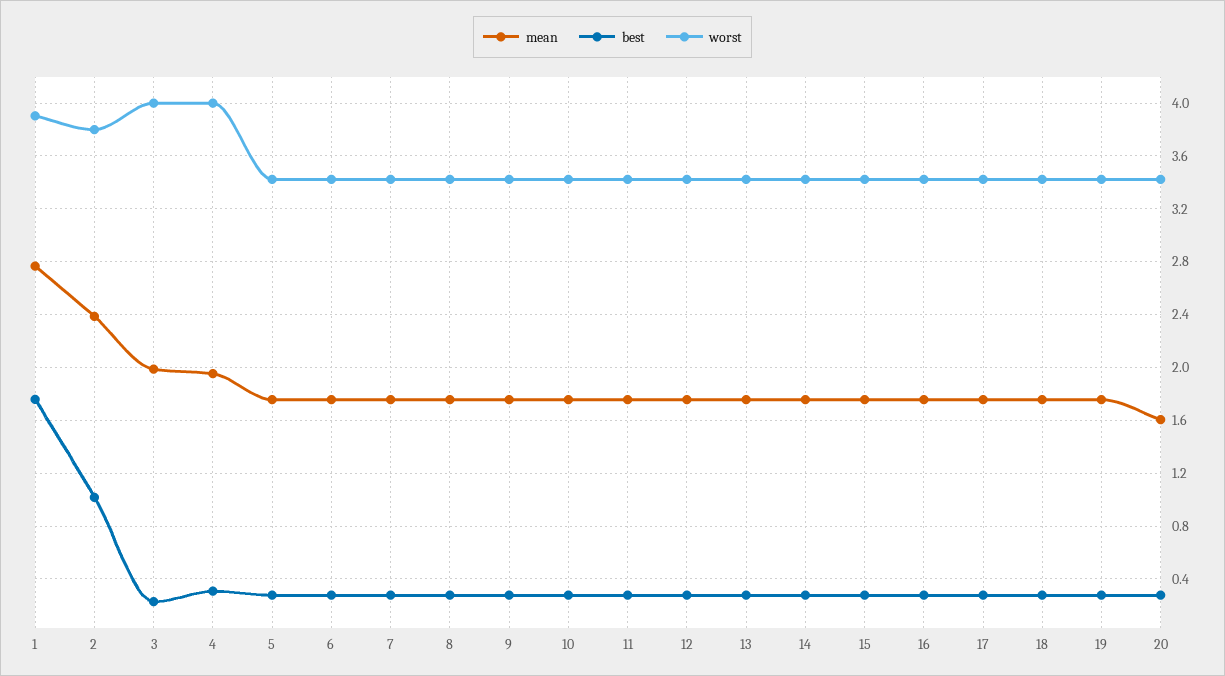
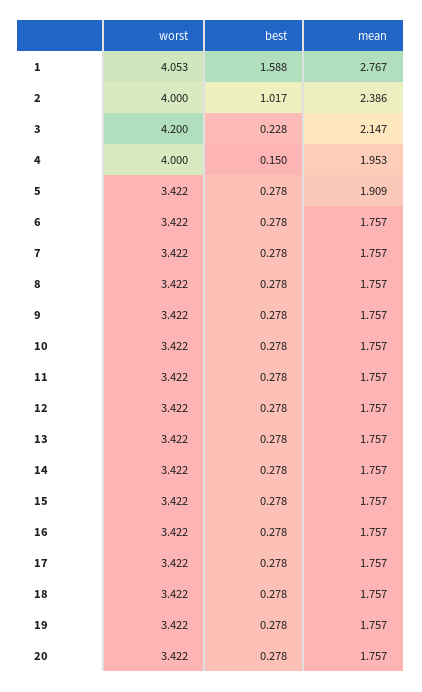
  {
    "mean": {
      "1": 2.767,
      "2": 2.386,
-     "3": 2,
+     "3": 2.147,
      "4": 1.953,
-     "5": 1.75,
+     "5": 1.909,
      "6": 1.757,
      "7": 1.757,
      "8": 1.757,
      "9": 1.757,
      "10": 1.757,
      "11": 1.757,
      "12": 1.757,
      "13": 1.757,
      "14": 1.757,
      "15": 1.757,
      "16": 1.757,
      "17": 1.757,
      "18": 1.757,
      "19": 1.757,
-     "20": 1.6
+     "20": 1.757
    },
    "best": {
-     "1": 1.75,
+     "1": 1.588,
      "2": 1.017,
      "3": 0.228,
-     "4": 0.3,
+     "4": 0.15,
      "5": 0.278,
      "6": 0.278,
      "7": 0.278,
      "8": 0.278,
      "9": 0.278,
      "10": 0.278,
      "11": 0.278,
      "12": 0.278,
      "13": 0.278,
      "14": 0.278,
      "15": 0.278,
      "16": 0.278,
      "17": 0.278,
      "18": 0.278,
      "19": 0.278,
      "20": 0.278
    },
    "worst": {
-     "1": 3.9,
+     "1": 4.053,
-     "2": 3.8,
+     "2": 4,
-     "3": 4,
+     "3": 4.2,
      "4": 4,
      "5": 3.422,
      "6": 3.422,
      "7": 3.422,
      "8": 3.422,
      "9": 3.422,
      "10": 3.422,
      "11": 3.422,
      "12": 3.422,
      "13": 3.422,
      "14": 3.422,
      "15": 3.422,
      "16": 3.422,
      "17": 3.422,
      "18": 3.422,
      "19": 3.422,
      "20": 3.422
    }
  }

